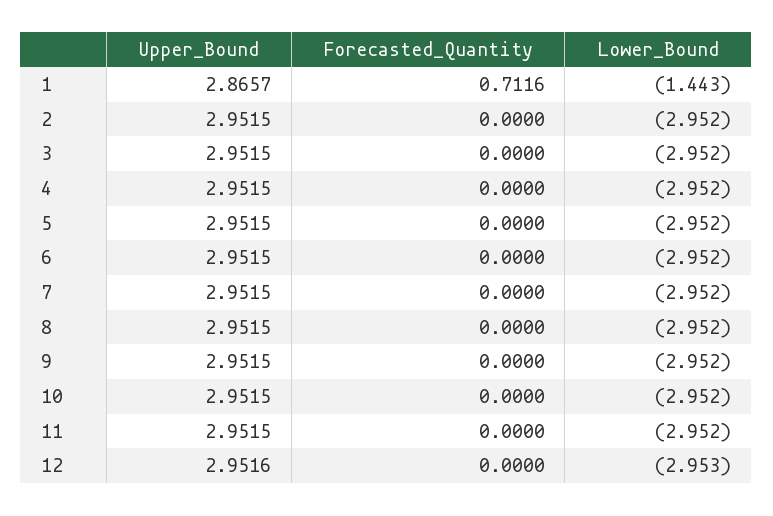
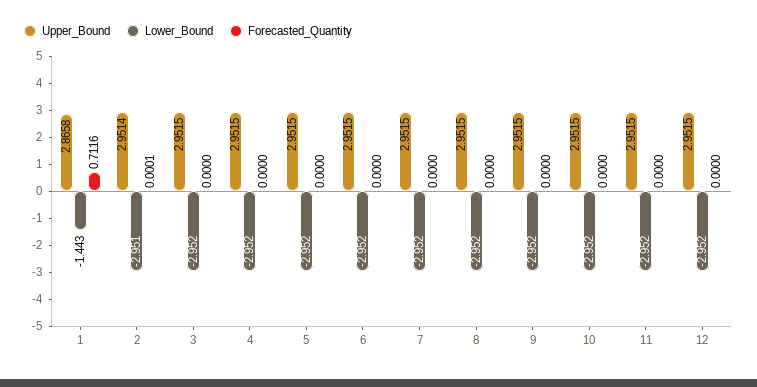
  {
    "Upper_Bound": {
-     "1": 2.8657,
+     "1": 2.8658,
-     "2": 2.9515,
+     "2": 2.9514,
      "3": 2.9515,
      "4": 2.9515,
      "5": 2.9515,
      "6": 2.9515,
      "7": 2.9515,
      "8": 2.9515,
      "9": 2.9515,
      "10": 2.9515,
      "11": 2.9515,
-     "12": 2.9516
+     "12": 2.9515
    },
    "Forecasted_Quantity": {
      "1": 0.7116,
-     "2": 0,
+     "2": 0.0001,
      "3": 0,
      "4": 0,
      "5": 0,
      "6": 0,
      "7": 0,
      "8": 0,
      "9": 0,
      "10": 0,
      "11": 0,
      "12": 0
    },
    "Lower_Bound": {
      "1": -1.443,
-     "2": -2.952,
+     "2": -2.951,
      "3": -2.952,
      "4": -2.952,
      "5": -2.952,
      "6": -2.952,
      "7": -2.952,
      "8": -2.952,
      "9": -2.952,
      "10": -2.952,
      "11": -2.952,
-     "12": -2.953
+     "12": -2.952
    }
  }

